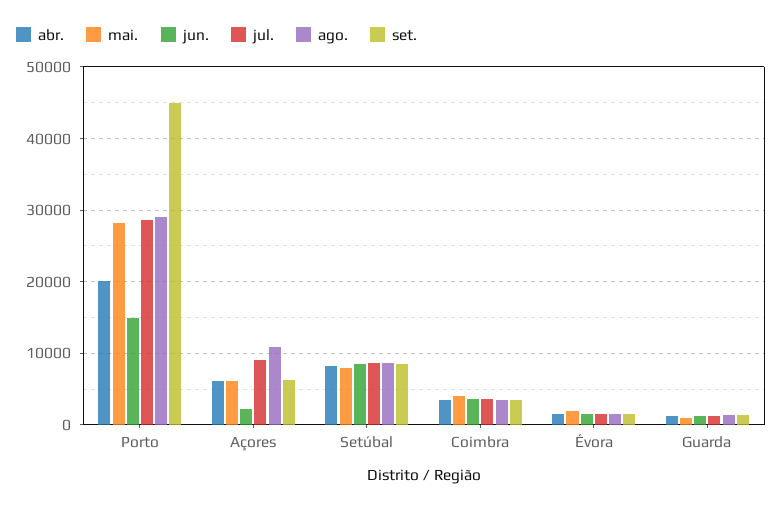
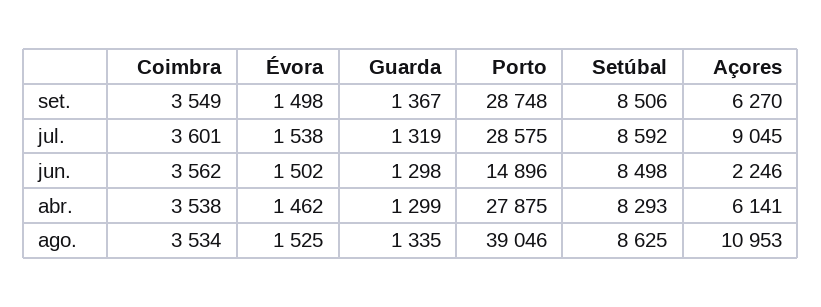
  {
    "abr.": {
-     "Porto": 20000,
+     "Porto": 27875,
      "Açores": 6141,
      "Setúbal": 8293,
      "Coimbra": 3538,
      "Évora": 1462,
      "Guarda": 1299
    },
-   "mai.": {
-     "Porto": 28000,
-     "Açores": 6000,
-     "Setúbal": 8000,
-     "Coimbra": 4000,
-     "Évora": 2000,
-     "Guarda": 1000
-   },
    "jun.": {
      "Porto": 14896,
      "Açores": 2246,
      "Setúbal": 8498,
      "Coimbra": 3562,
      "Évora": 1502,
      "Guarda": 1298
    },
    "jul.": {
      "Porto": 28575,
      "Açores": 9045,
      "Setúbal": 8592,
      "Coimbra": 3601,
      "Évora": 1538,
      "Guarda": 1319
    },
    "ago.": {
-     "Porto": 29000,
+     "Porto": 39046,
      "Açores": 10953,
      "Setúbal": 8625,
      "Coimbra": 3534,
      "Évora": 1525,
      "Guarda": 1335
    },
    "set.": {
-     "Porto": 45000,
+     "Porto": 28748,
      "Açores": 6270,
      "Setúbal": 8506,
      "Coimbra": 3549,
      "Évora": 1498,
      "Guarda": 1367
    }
  }

